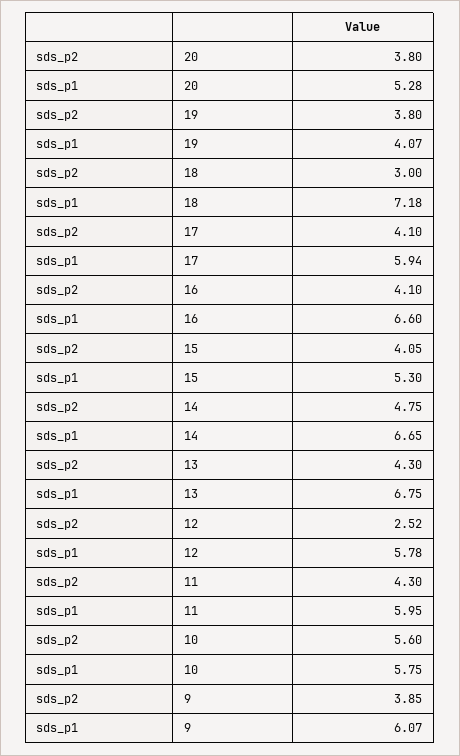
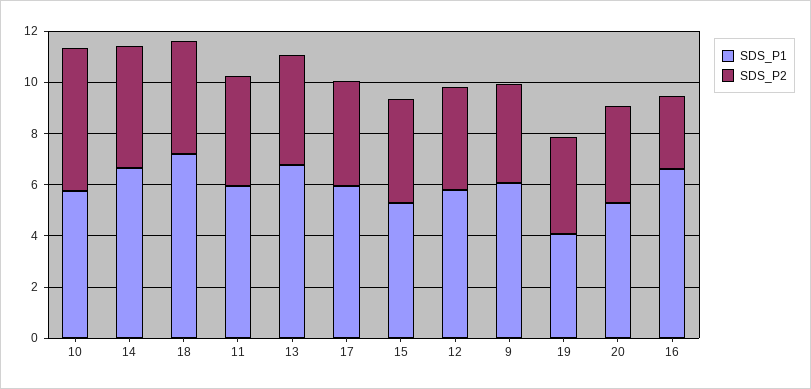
  {
    "sds_p2": {
      "20": 3.8,
      "19": 3.8,
-     "18": 3,
+     "18": 4.5,
      "17": 4.1,
-     "16": 4.1,
+     "16": 3,
      "15": 4.05,
      "14": 4.75,
      "13": 4.3,
-     "12": 2.52,
+     "12": 4,
      "11": 4.3,
      "10": 5.6,
      "9": 3.85
    },
    "sds_p1": {
      "20": 5.28,
      "19": 4.07,
      "18": 7.18,
      "17": 5.94,
      "16": 6.6,
      "15": 5.3,
      "14": 6.65,
      "13": 6.75,
      "12": 5.78,
      "11": 5.95,
      "10": 5.75,
      "9": 6.07
    }
  }

